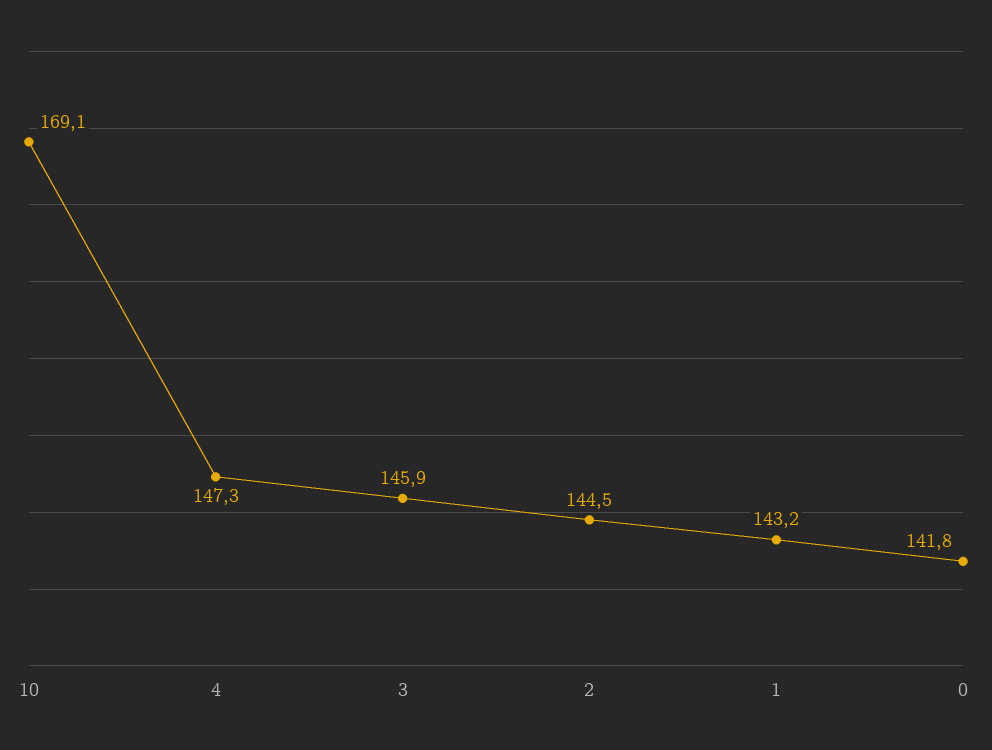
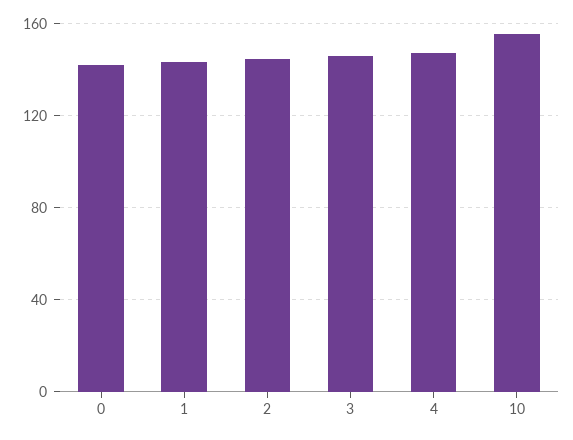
  {
-   "10": 169.1,
+   "10": 155,
    "4": 147.3,
    "3": 145.9,
    "2": 144.5,
    "1": 143.2,
    "0": 141.8
  }

